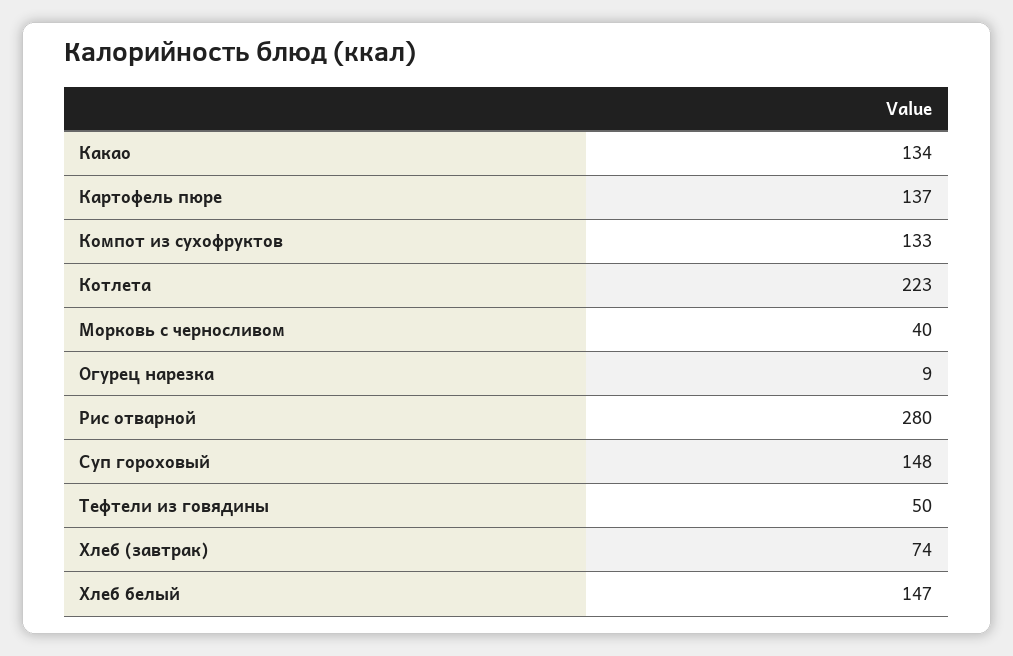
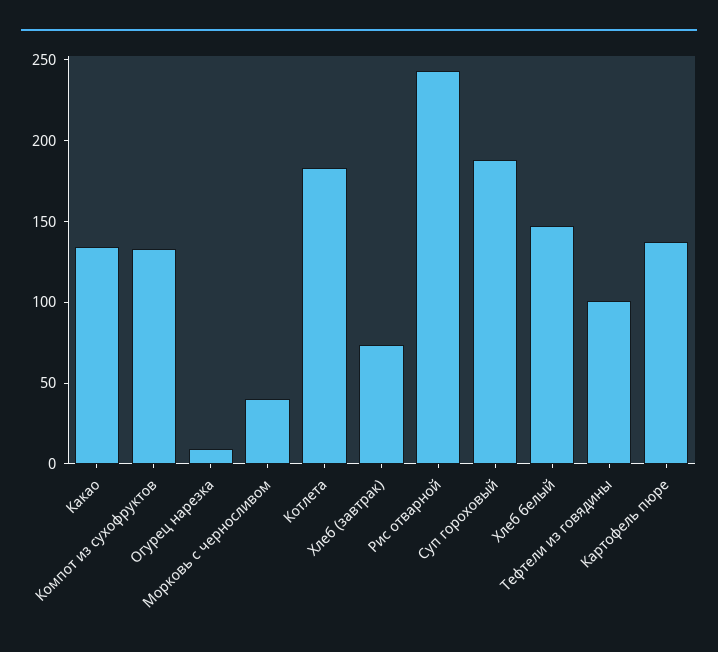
  {
    "Какао": 134,
    "Картофель пюре": 137,
    "Компот из сухофруктов": 133,
-   "Котлета": 223,
+   "Котлета": 180,
    "Морковь с черносливом": 40,
    "Огурец нарезка": 9,
-   "Рис отварной": 280,
+   "Рис отварной": 240,
-   "Суп гороховый": 148,
+   "Суп гороховый": 190,
-   "Тефтели из говядины": 50,
+   "Тефтели из говядины": 100,
    "Хлеб (завтрак)": 74,
    "Хлеб белый": 147
  }

